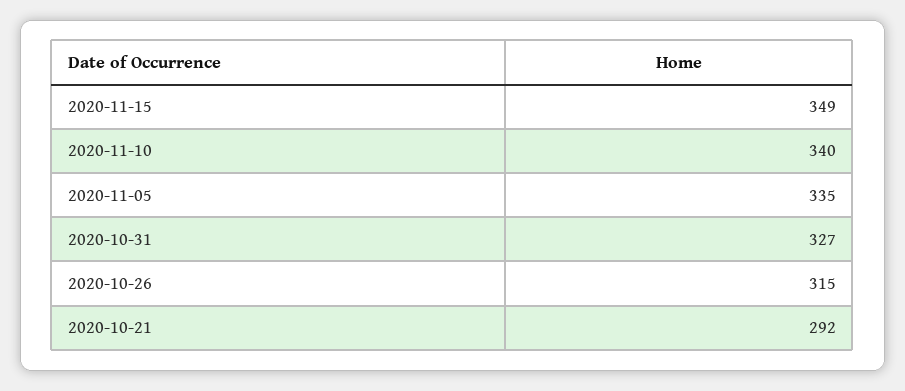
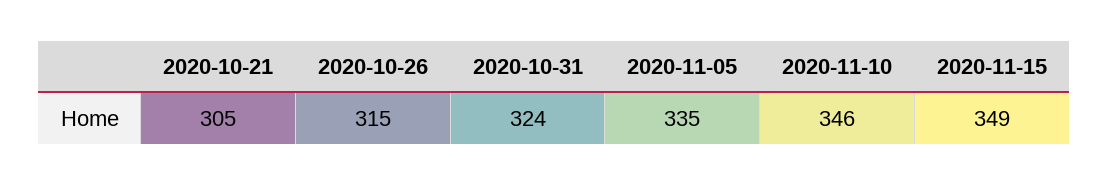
  {
    "2020-11-15": 349,
-   "2020-11-10": 340,
+   "2020-11-10": 346,
    "2020-11-05": 335,
-   "2020-10-31": 327,
+   "2020-10-31": 324,
    "2020-10-26": 315,
-   "2020-10-21": 292
+   "2020-10-21": 305
  }

